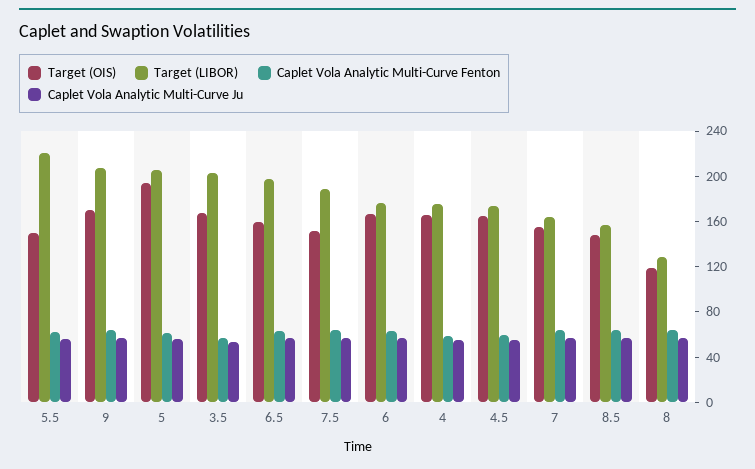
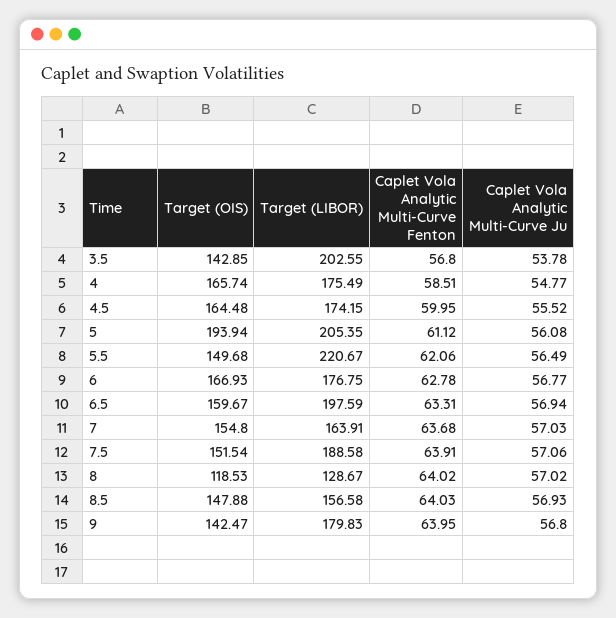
  {
    "Target (OIS)": {
      "5.5": 149.68,
-     "9": 170,
+     "9": 142.47,
      "5": 193.94,
-     "3.5": 170,
+     "3.5": 142.85,
      "6.5": 159.67,
      "7.5": 151.54,
      "6": 166.93,
      "4": 165.74,
      "4.5": 164.48,
      "7": 154.8,
      "8.5": 147.88,
      "8": 118.53
    },
    "Target (LIBOR)": {
      "5.5": 220.67,
-     "9": 210,
+     "9": 179.83,
      "5": 205.35,
      "3.5": 202.55,
      "6.5": 197.59,
      "7.5": 188.58,
      "6": 176.75,
      "4": 175.49,
      "4.5": 174.15,
      "7": 163.91,
      "8.5": 156.58,
      "8": 128.67
    },
    "Caplet Vola Analytic Multi-Curve Fenton": {
      "5.5": 62.06,
      "9": 63.95,
      "5": 61.12,
      "3.5": 56.8,
      "6.5": 63.31,
      "7.5": 63.91,
      "6": 62.78,
      "4": 58.51,
      "4.5": 59.95,
      "7": 63.68,
      "8.5": 64.03,
      "8": 64.02
    },
    "Caplet Vola Analytic Multi-Curve Ju": {
      "5.5": 56.49,
      "9": 56.8,
      "5": 56.08,
      "3.5": 53.78,
      "6.5": 56.94,
      "7.5": 57.06,
      "6": 56.77,
      "4": 54.77,
      "4.5": 55.52,
      "7": 57.03,
      "8.5": 56.93,
      "8": 57.02
    }
  }

